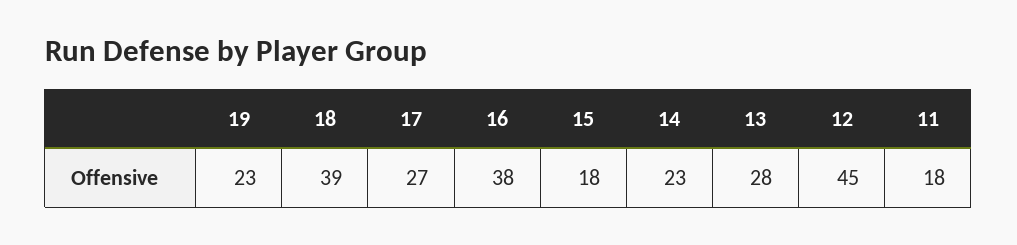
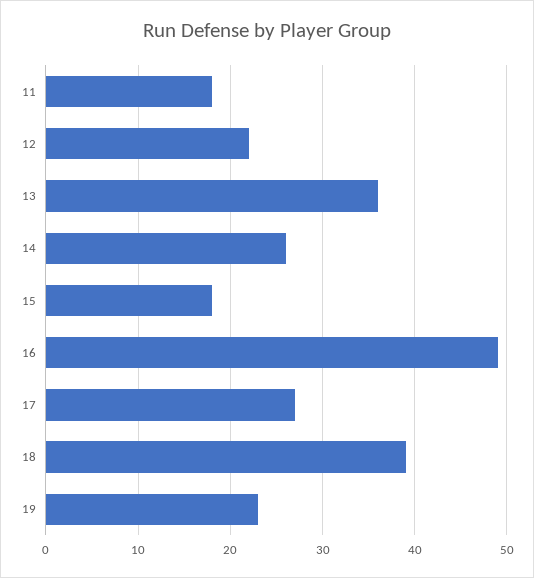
  {
    "19": 23,
    "18": 39,
    "17": 27,
-   "16": 38,
+   "16": 49,
    "15": 18,
-   "14": 23,
+   "14": 26,
-   "13": 28,
+   "13": 36,
-   "12": 45,
+   "12": 22,
    "11": 18
  }

